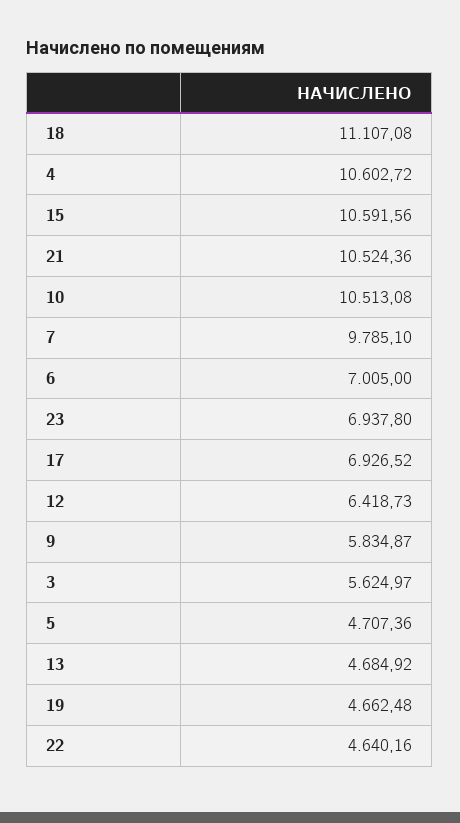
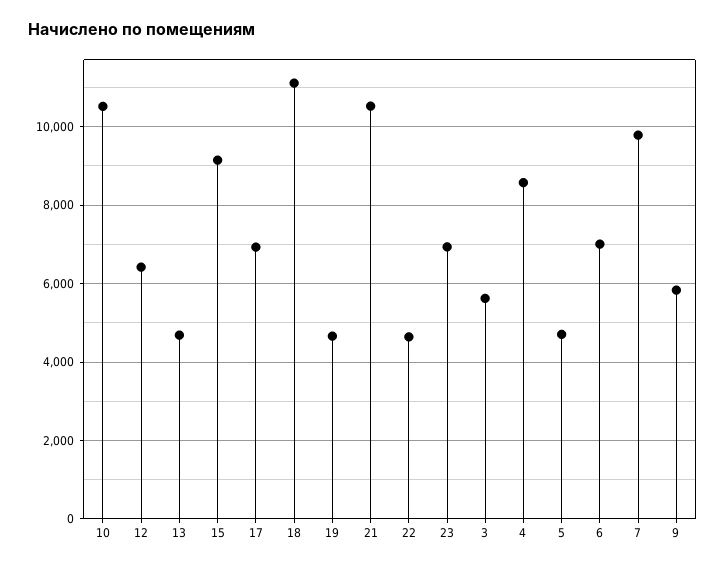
  {
    "18": 11107.08,
-   "4": 10602.72,
+   "4": 8600,
-   "15": 10591.56,
+   "15": 9200,
    "21": 10524.36,
    "10": 10513.08,
    "7": 9785.1,
    "6": 7005,
    "23": 6937.8,
    "17": 6926.52,
    "12": 6418.73,
    "9": 5834.87,
    "3": 5624.97,
    "5": 4707.36,
    "13": 4684.92,
    "19": 4662.48,
    "22": 4640.16
  }

